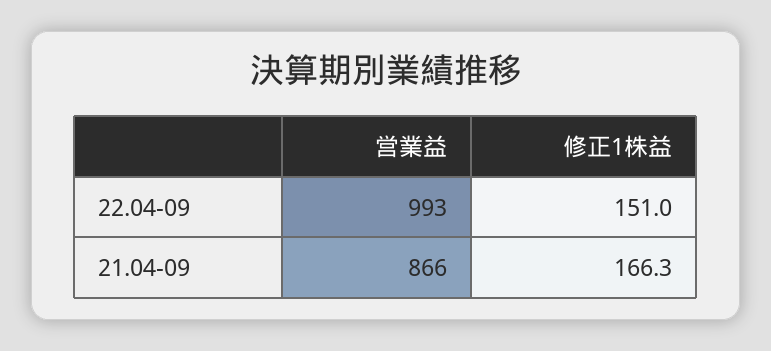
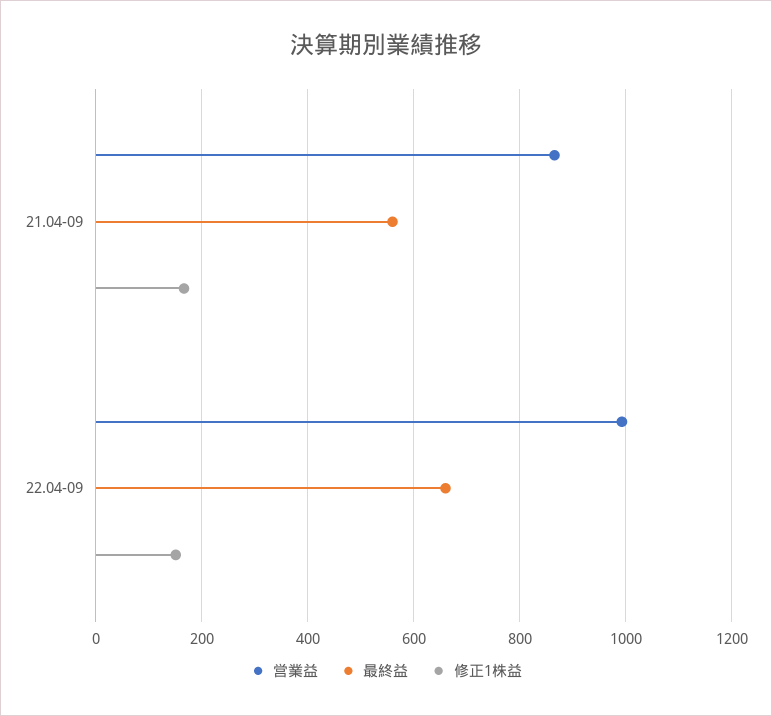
  {
    "営業益": {
      "22.04-09": 993,
      "21.04-09": 866
    },
    "修正1株益": {
      "22.04-09": 151,
      "21.04-09": 166.3
-   }
+   },
+   "最終益": {
+     "21.04-09": 560,
+     "22.04-09": 660
+   }
  }

